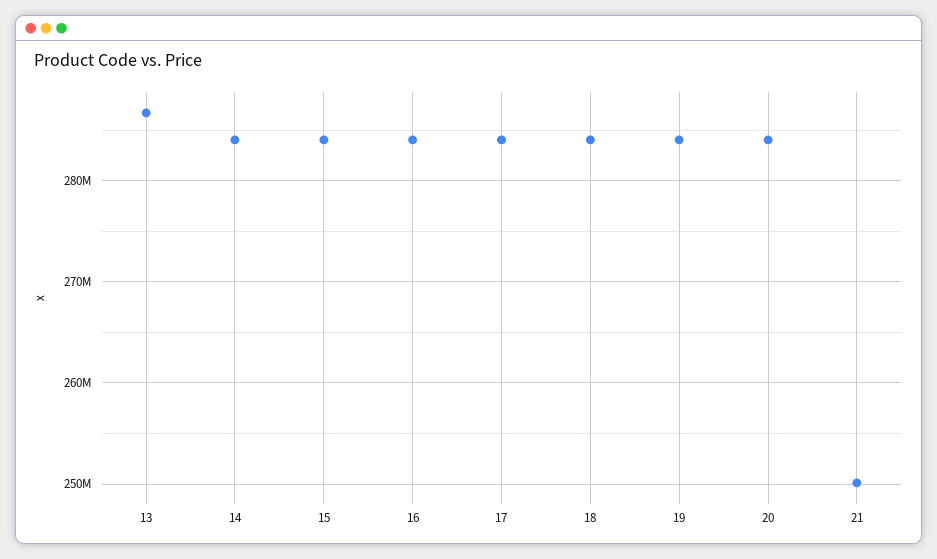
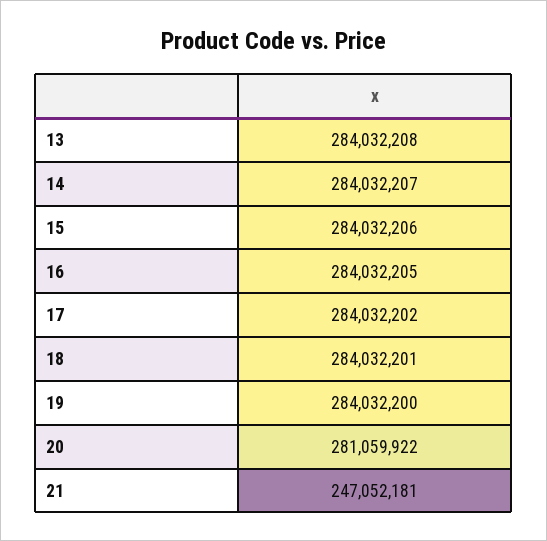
  {
-   "13": 287000000,
+   "13": 284032208,
    "14": 284032207,
    "15": 284032206,
    "16": 284032205,
    "17": 284032202,
    "18": 284032201,
    "19": 284032200,
-   "20": 284000000,
+   "20": 281059922,
-   "21": 250000000
+   "21": 247052181
  }

